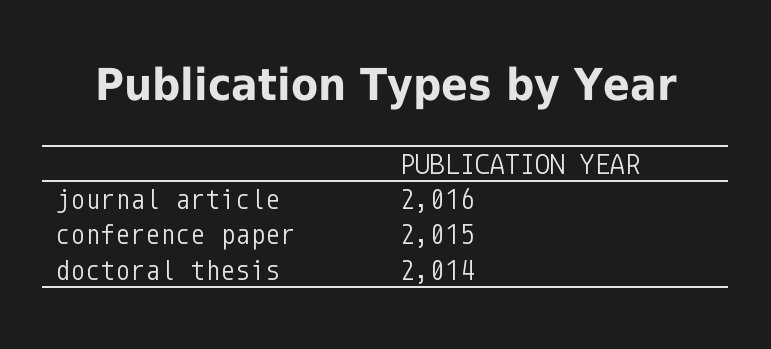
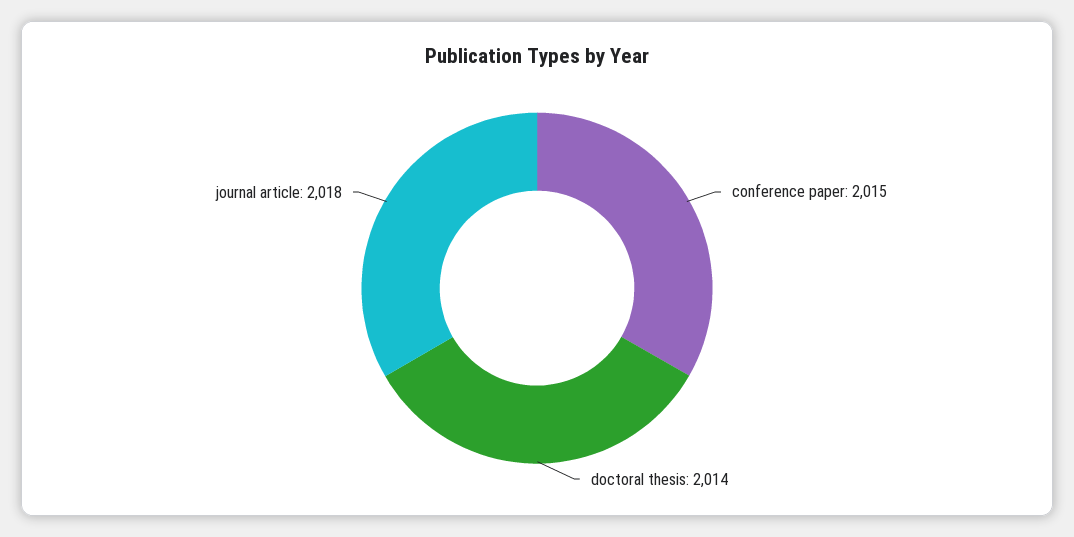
  {
-   "journal article": 2016,
+   "journal article": 2018,
    "conference paper": 2015,
    "doctoral thesis": 2014
  }

